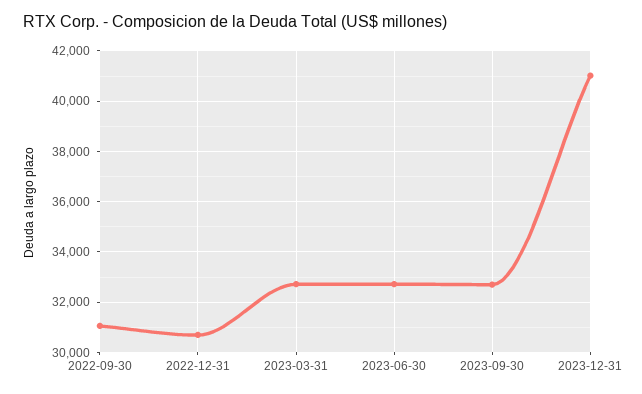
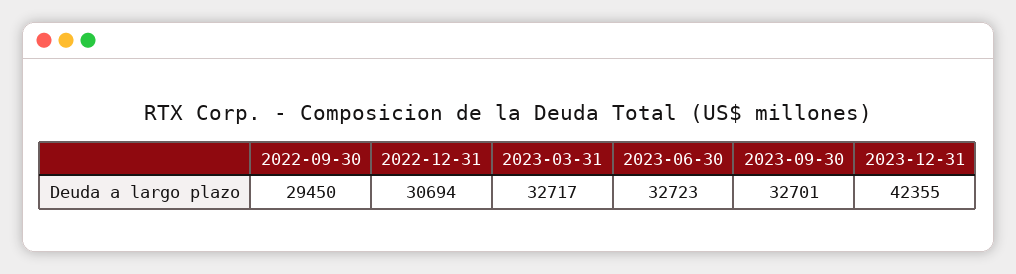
  {
-   "2022-09-30": 31000,
+   "2022-09-30": 29450,
    "2022-12-31": 30694,
    "2023-03-31": 32717,
    "2023-06-30": 32723,
    "2023-09-30": 32701,
-   "2023-12-31": 41000
+   "2023-12-31": 42355
  }

